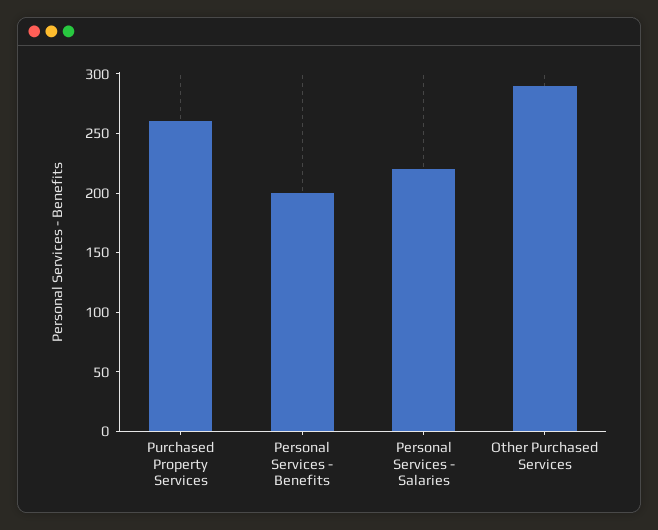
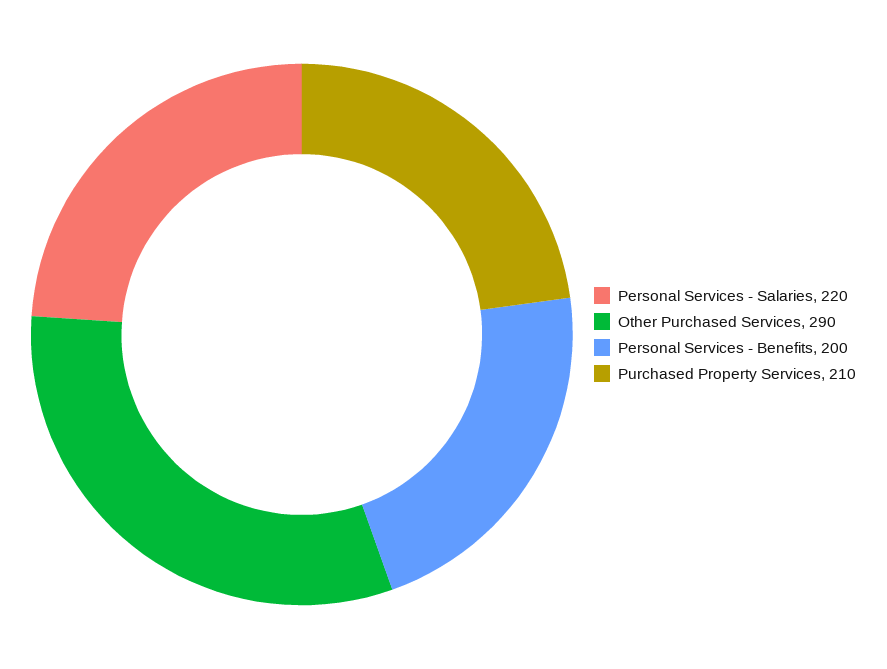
  {
-   "Purchased Property Services": 260,
+   "Purchased Property Services": 210,
    "Personal Services - Benefits": 200,
    "Personal Services - Salaries": 220,
    "Other Purchased Services": 290
  }

